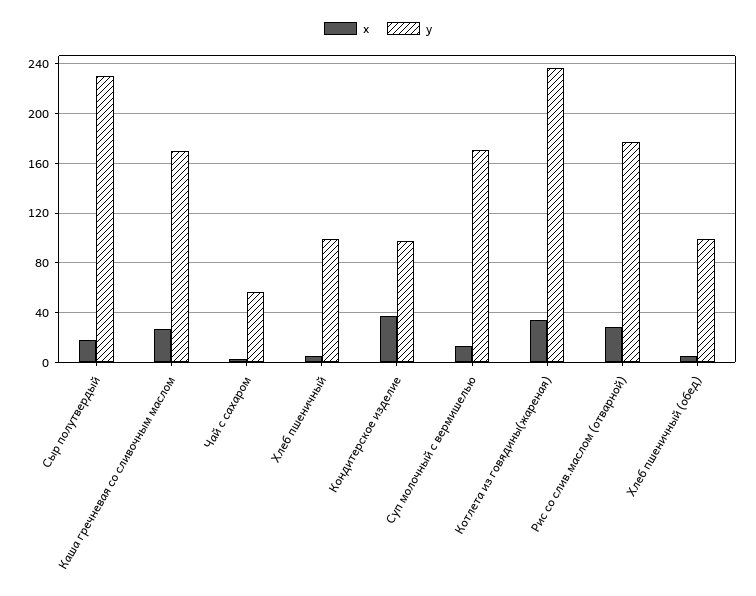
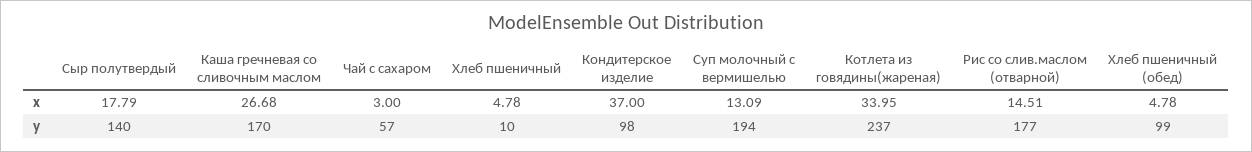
  {
    "x": {
      "Сыр полутвердый": 17.79,
      "Каша гречневая со сливочным маслом": 26.68,
      "Чай с сахаром": 3,
      "Хлеб пшеничный": 4.78,
      "Кондитерское изделие": 37,
      "Суп молочный с вермишелью": 13.09,
      "Котлета из говядины(жареная)": 33.95,
-     "Рис со слив.маслом (отварной)": 30,
+     "Рис со слив.маслом (отварной)": 14.51,
      "Хлеб пшеничный (обед)": 4.78
    },
    "y": {
-     "Сыр полутвердый": 230,
+     "Сыр полутвердый": 140,
      "Каша гречневая со сливочным маслом": 170,
      "Чай с сахаром": 57,
-     "Хлеб пшеничный": 100,
+     "Хлеб пшеничный": 10,
      "Кондитерское изделие": 98,
-     "Суп молочный с вермишелью": 170,
+     "Суп молочный с вермишелью": 194,
      "Котлета из говядины(жареная)": 237,
      "Рис со слив.маслом (отварной)": 177,
      "Хлеб пшеничный (обед)": 99
    }
  }

